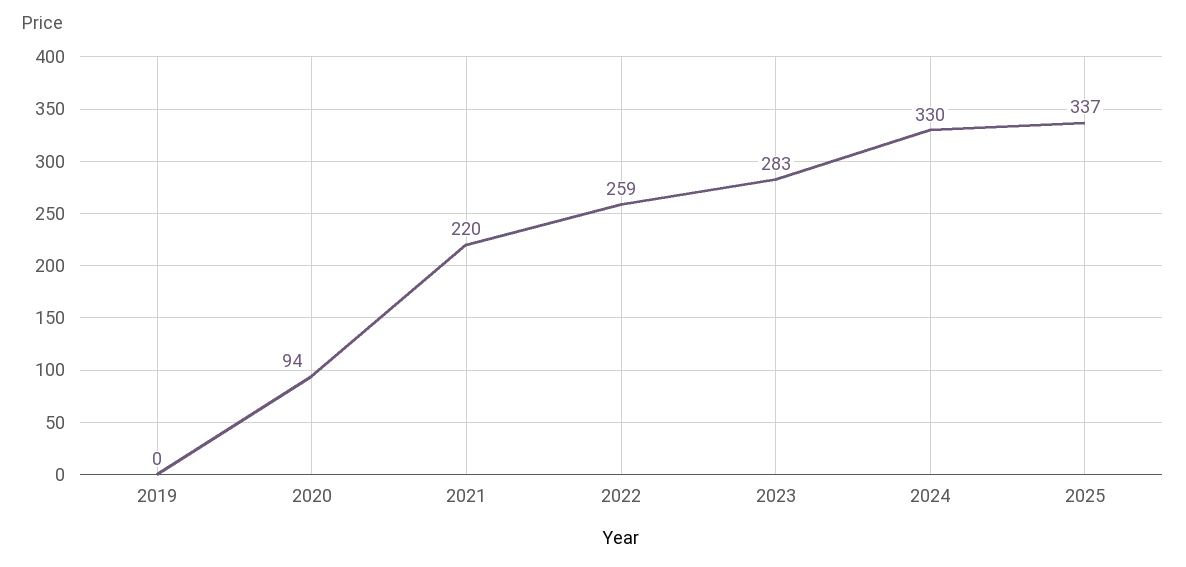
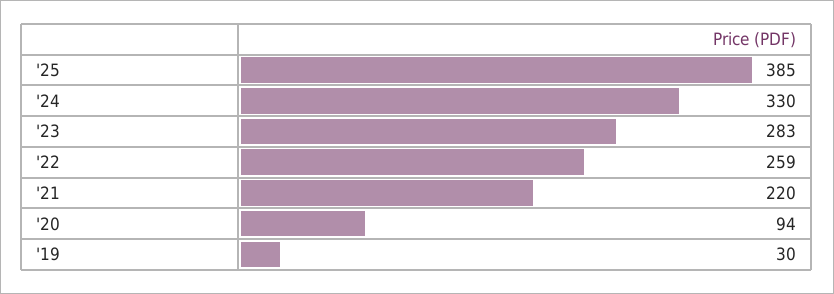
  {
-   "2019": 0,
+   "2019": 30,
    "2020": 94,
    "2021": 220,
    "2022": 259,
    "2023": 283,
    "2024": 330,
-   "2025": 337
+   "2025": 385
  }

